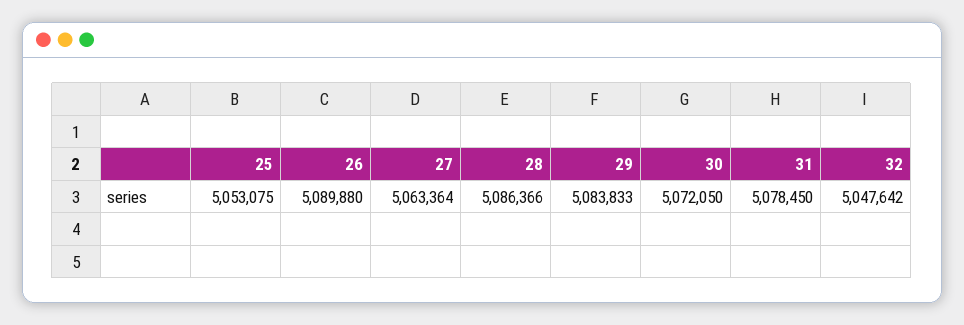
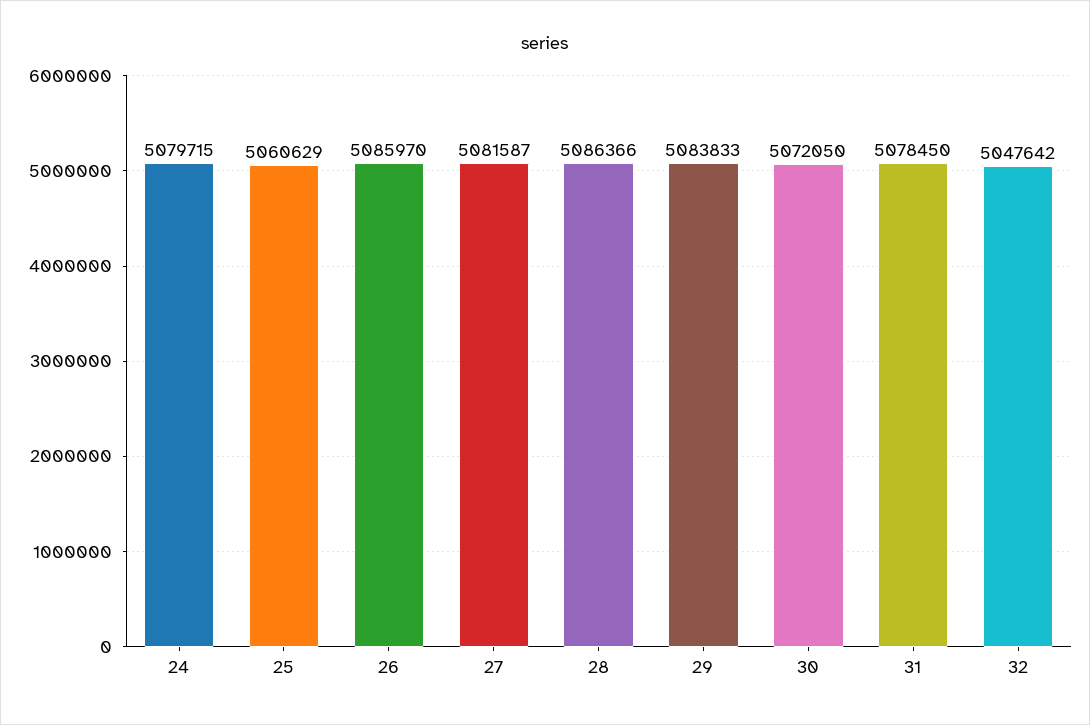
  {
-   "25": 5053075,
+   "25": 5060629,
-   "26": 5089880,
+   "26": 5085970,
-   "27": 5063364,
+   "27": 5081587,
    "28": 5086366,
    "29": 5083833,
    "30": 5072050,
    "31": 5078450,
-   "32": 5047642
+   "32": 5047642,
+   "24": 5079715
  }

